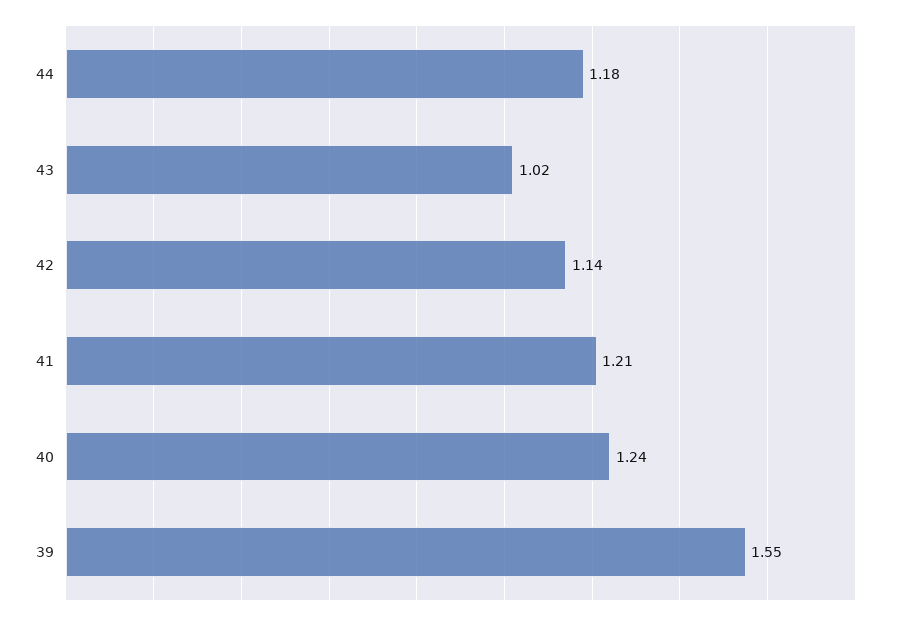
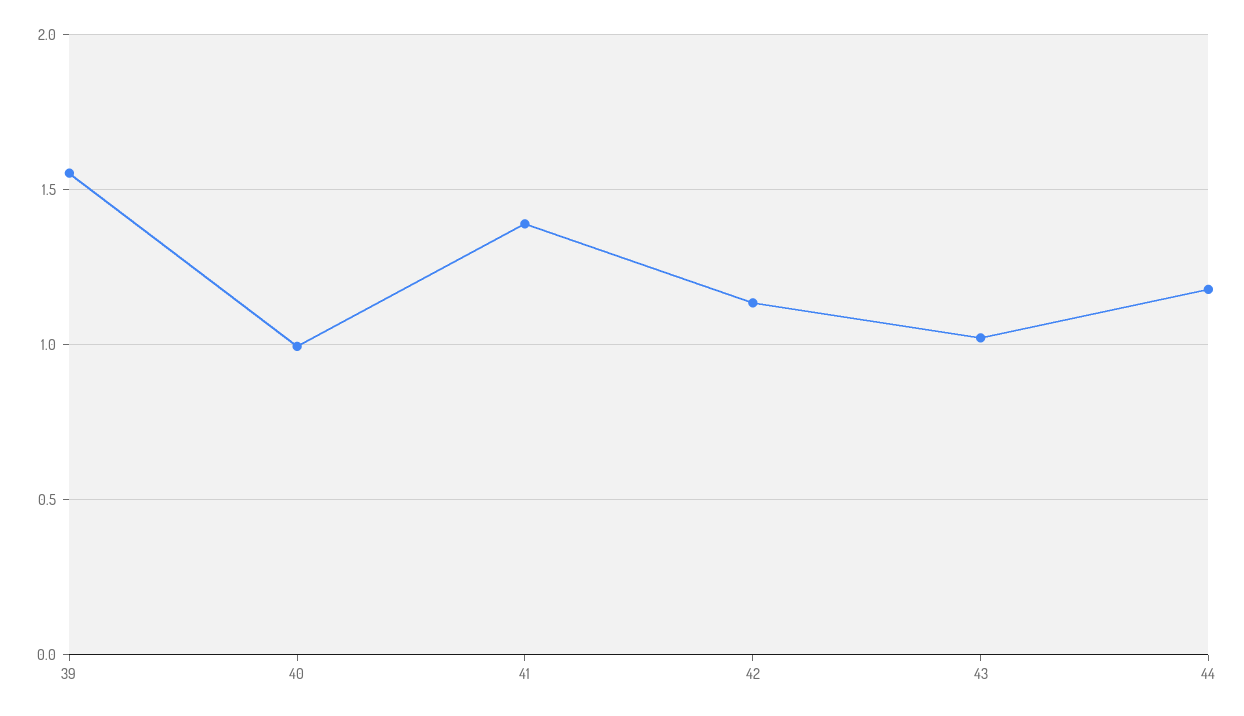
  {
    "44": 1.18,
    "43": 1.02,
    "42": 1.14,
-   "41": 1.21,
+   "41": 1.4,
-   "40": 1.24,
+   "40": 1,
    "39": 1.55
  }

